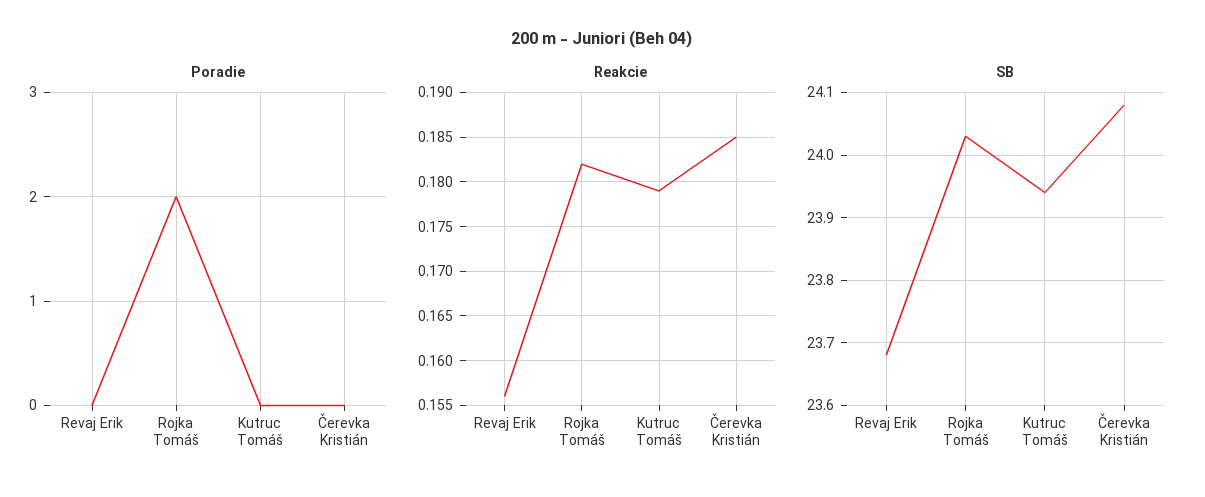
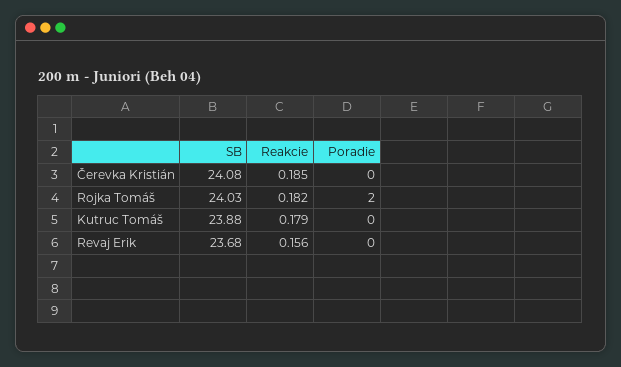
  {
    "Poradie": {
      "Revaj Erik": 0,
      "Rojka Tomáš": 2,
      "Kutruc Tomáš": 0,
      "Čerevka Kristián": 0
    },
    "Reakcie": {
      "Revaj Erik": 0.156,
      "Rojka Tomáš": 0.182,
      "Kutruc Tomáš": 0.179,
      "Čerevka Kristián": 0.185
    },
    "SB": {
      "Revaj Erik": 23.68,
      "Rojka Tomáš": 24.03,
-     "Kutruc Tomáš": 23.94,
+     "Kutruc Tomáš": 23.88,
      "Čerevka Kristián": 24.08
    }
  }

